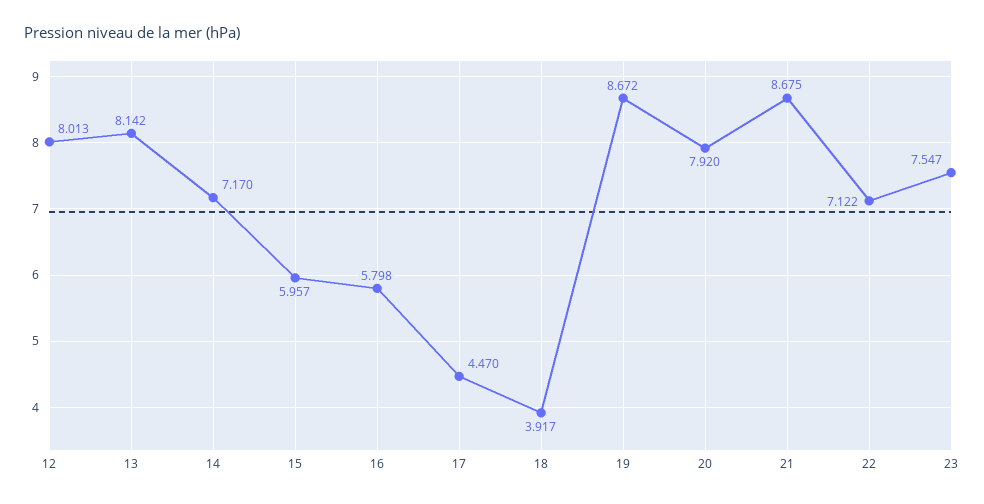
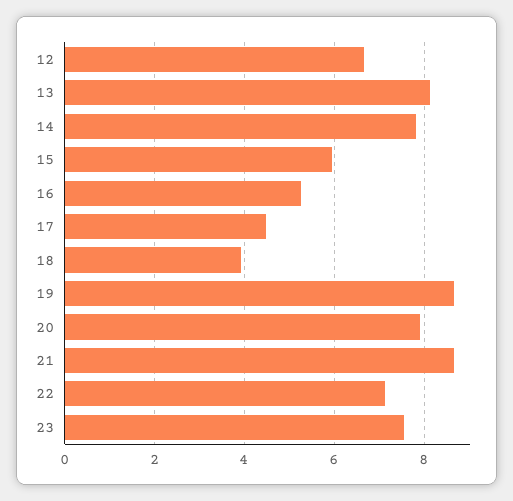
  {
-   "12": 8.013,
+   "12": 6.6,
    "13": 8.142,
-   "14": 7.17,
+   "14": 7.8,
    "15": 5.957,
-   "16": 5.798,
+   "16": 5.2,
    "17": 4.47,
    "18": 3.917,
    "19": 8.672,
    "20": 7.92,
    "21": 8.675,
    "22": 7.122,
    "23": 7.547
  }

